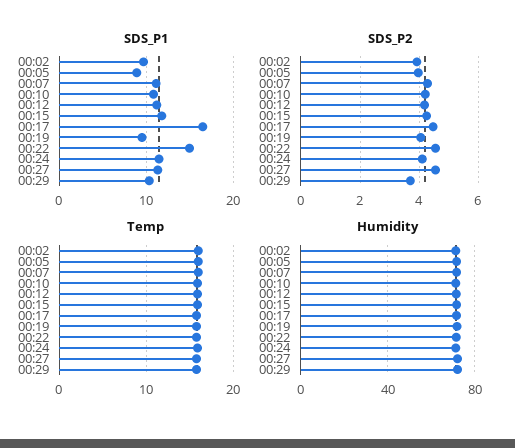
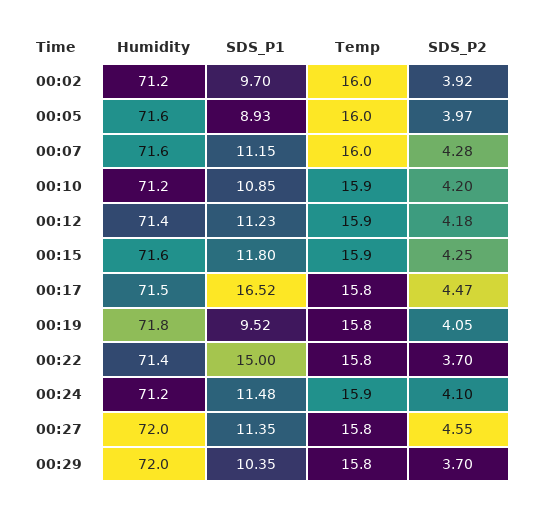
  {
    "SDS_P1": {
      "00:02": 9.7,
      "00:05": 8.93,
      "00:07": 11.15,
      "00:10": 10.85,
      "00:12": 11.23,
      "00:15": 11.8,
      "00:17": 16.52,
      "00:19": 9.52,
      "00:22": 15,
      "00:24": 11.48,
      "00:27": 11.35,
      "00:29": 10.35
    },
    "SDS_P2": {
      "00:02": 3.92,
      "00:05": 3.97,
      "00:07": 4.28,
      "00:10": 4.2,
      "00:12": 4.18,
      "00:15": 4.25,
      "00:17": 4.47,
      "00:19": 4.05,
-     "00:22": 4.5,
+     "00:22": 3.7,
      "00:24": 4.1,
      "00:27": 4.55,
      "00:29": 3.7
    },
    "Temp": {
      "00:02": 16,
      "00:05": 16,
      "00:07": 16,
      "00:10": 15.9,
      "00:12": 15.9,
      "00:15": 15.9,
      "00:17": 15.8,
      "00:19": 15.8,
      "00:22": 15.8,
      "00:24": 15.9,
      "00:27": 15.8,
      "00:29": 15.8
    },
    "Humidity": {
      "00:02": 71.2,
      "00:05": 71.6,
      "00:07": 71.6,
      "00:10": 71.2,
      "00:12": 71.4,
      "00:15": 71.6,
      "00:17": 71.5,
      "00:19": 71.8,
      "00:22": 71.4,
      "00:24": 71.2,
      "00:27": 72,
      "00:29": 72
    }
  }

